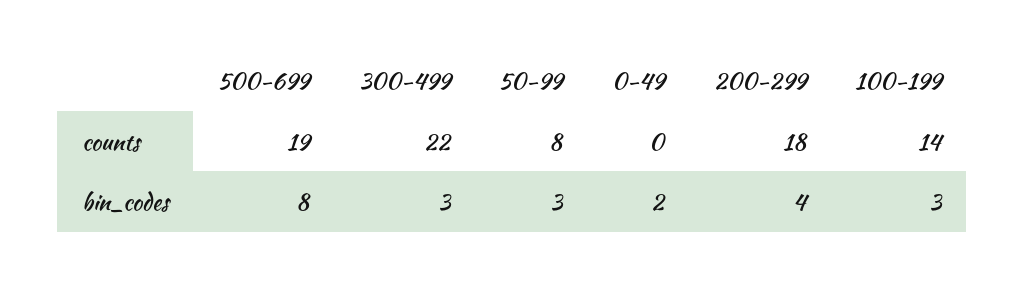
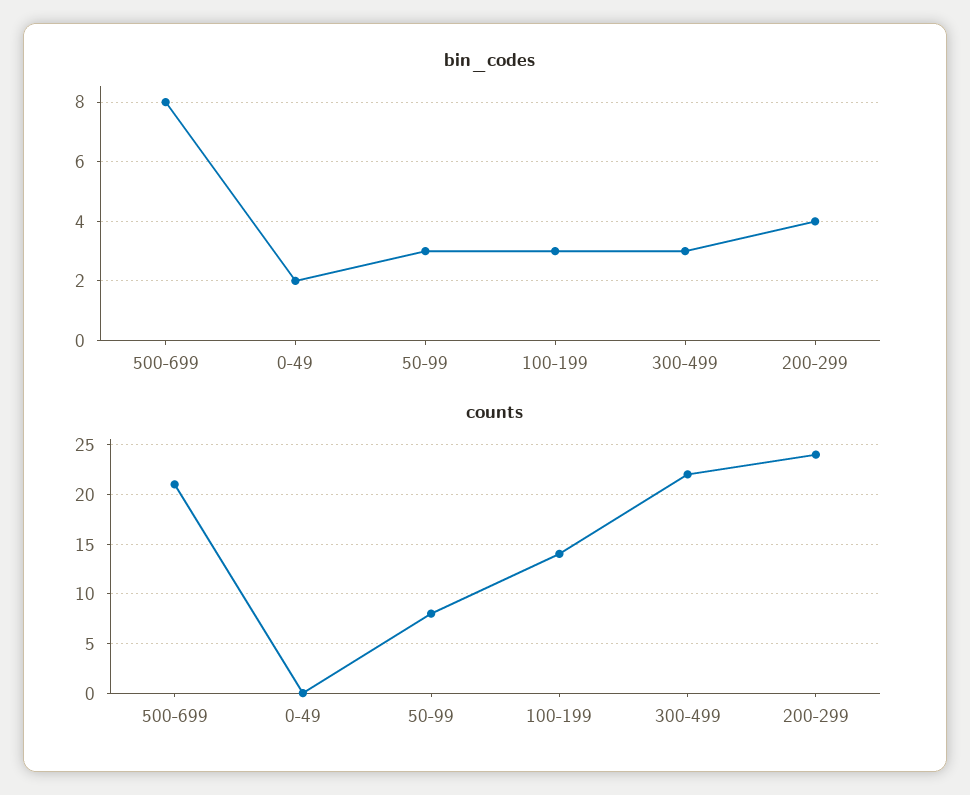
  {
    "counts": {
-     "500-699": 19,
+     "500-699": 21,
      "300-499": 22,
      "50-99": 8,
      "0-49": 0,
-     "200-299": 18,
+     "200-299": 24,
      "100-199": 14
    },
    "bin_codes": {
      "500-699": 8,
      "300-499": 3,
      "50-99": 3,
      "0-49": 2,
      "200-299": 4,
      "100-199": 3
    }
  }

